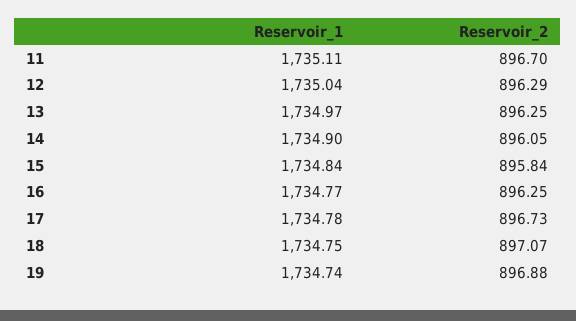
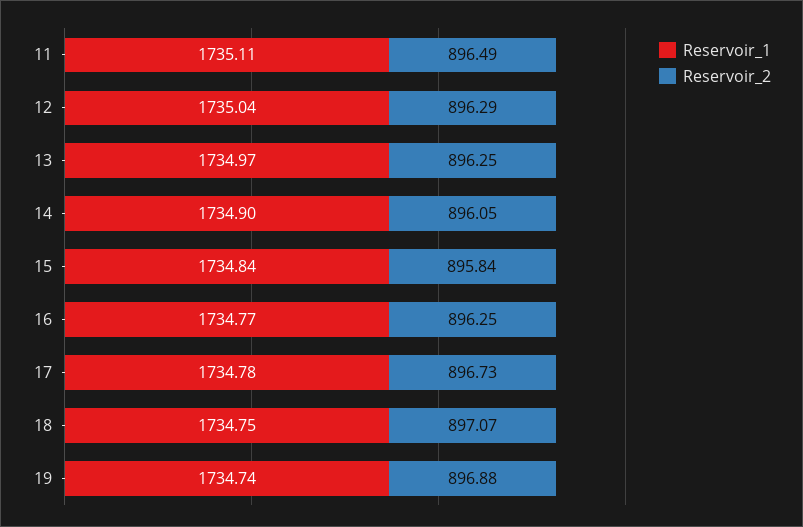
  {
    "Reservoir_1": {
      "11": 1735.11,
      "12": 1735.04,
      "13": 1734.97,
      "14": 1734.9,
      "15": 1734.84,
      "16": 1734.77,
      "17": 1734.78,
      "18": 1734.75,
      "19": 1734.74
    },
    "Reservoir_2": {
-     "11": 896.7,
+     "11": 896.49,
      "12": 896.29,
      "13": 896.25,
      "14": 896.05,
      "15": 895.84,
      "16": 896.25,
      "17": 896.73,
      "18": 897.07,
      "19": 896.88
    }
  }

